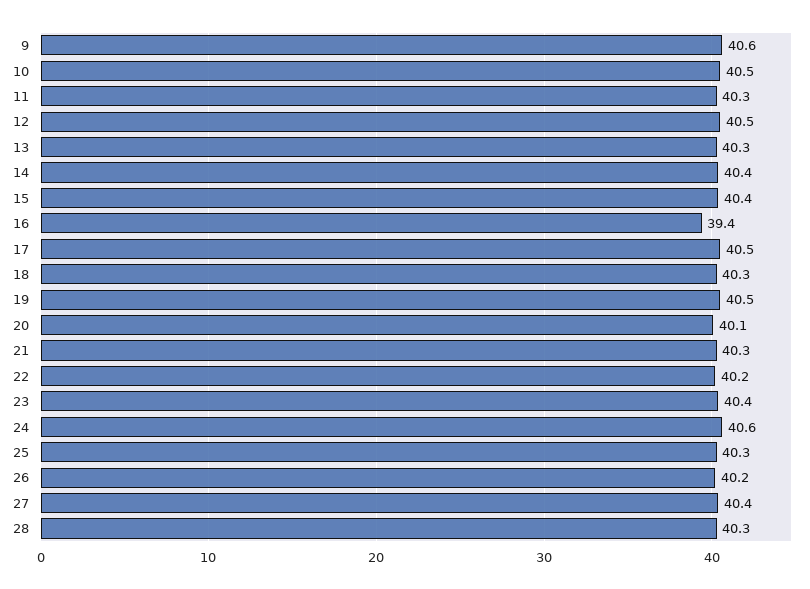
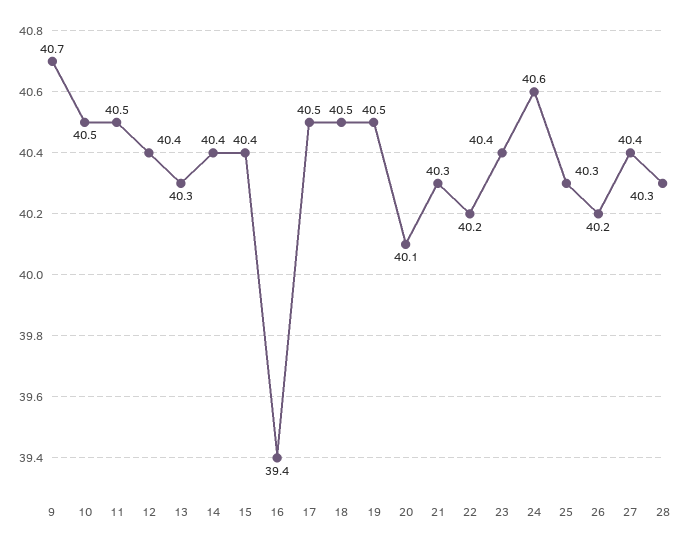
  {
-   "9": 40.6,
+   "9": 40.7,
    "10": 40.5,
-   "11": 40.3,
+   "11": 40.5,
-   "12": 40.5,
+   "12": 40.4,
    "13": 40.3,
    "14": 40.4,
    "15": 40.4,
    "16": 39.4,
    "17": 40.5,
-   "18": 40.3,
+   "18": 40.5,
    "19": 40.5,
    "20": 40.1,
    "21": 40.3,
    "22": 40.2,
    "23": 40.4,
    "24": 40.6,
    "25": 40.3,
    "26": 40.2,
    "27": 40.4,
    "28": 40.3
  }

